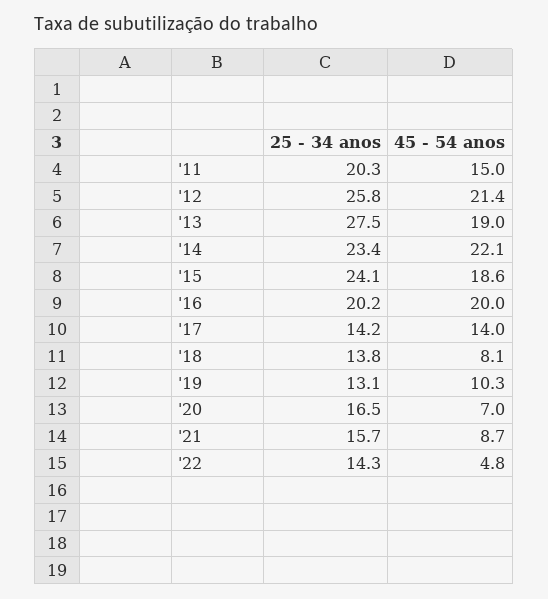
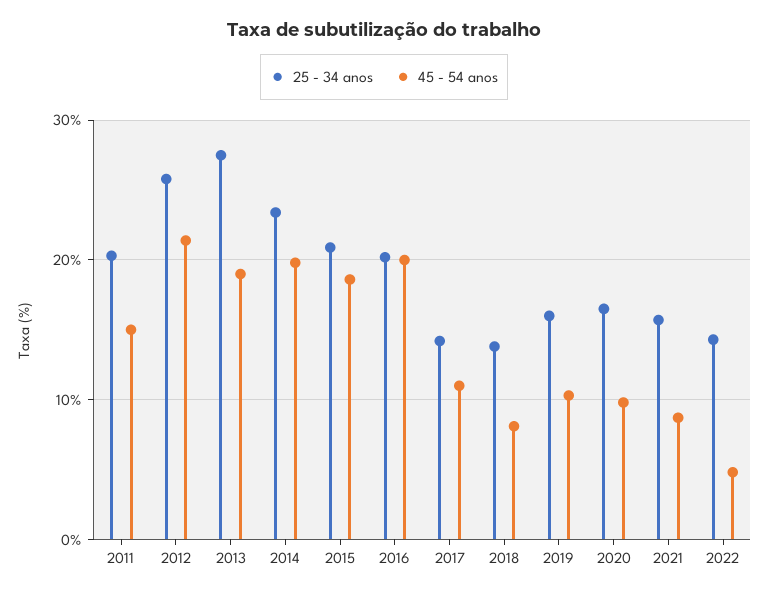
  {
    "25 - 34 anos": {
      "'11": 20.3,
      "'12": 25.8,
      "'13": 27.5,
      "'14": 23.4,
-     "'15": 24.1,
+     "'15": 21,
      "'16": 20.2,
      "'17": 14.2,
      "'18": 13.8,
-     "'19": 13.1,
+     "'19": 16,
      "'20": 16.5,
      "'21": 15.7,
      "'22": 14.3
    },
    "45 - 54 anos": {
      "'11": 15,
      "'12": 21.4,
      "'13": 19,
-     "'14": 22.1,
+     "'14": 20,
      "'15": 18.6,
      "'16": 20,
-     "'17": 14,
+     "'17": 11,
      "'18": 8.1,
      "'19": 10.3,
-     "'20": 7,
+     "'20": 10,
      "'21": 8.7,
      "'22": 4.8
    }
  }

